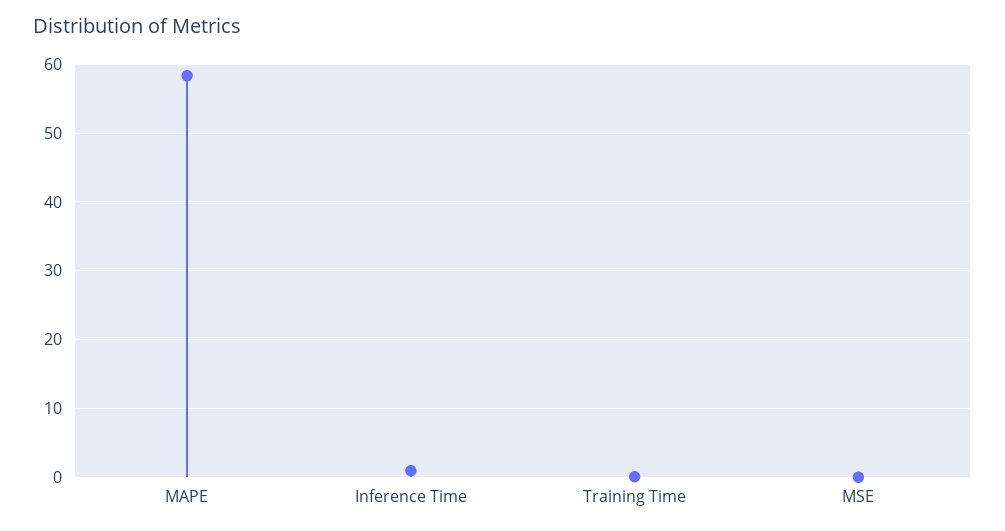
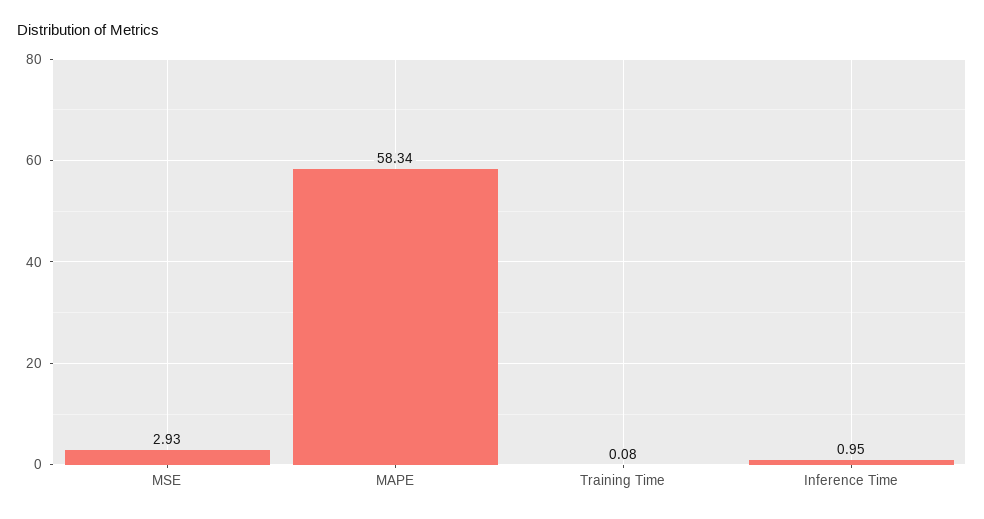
  {
    "MAPE": 58.34,
    "Inference Time": 0.95,
    "Training Time": 0.08,
-   "MSE": 0
+   "MSE": 2.93
  }

